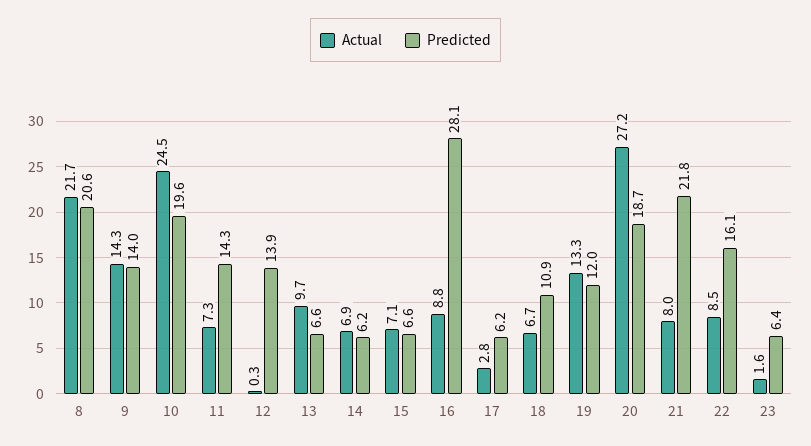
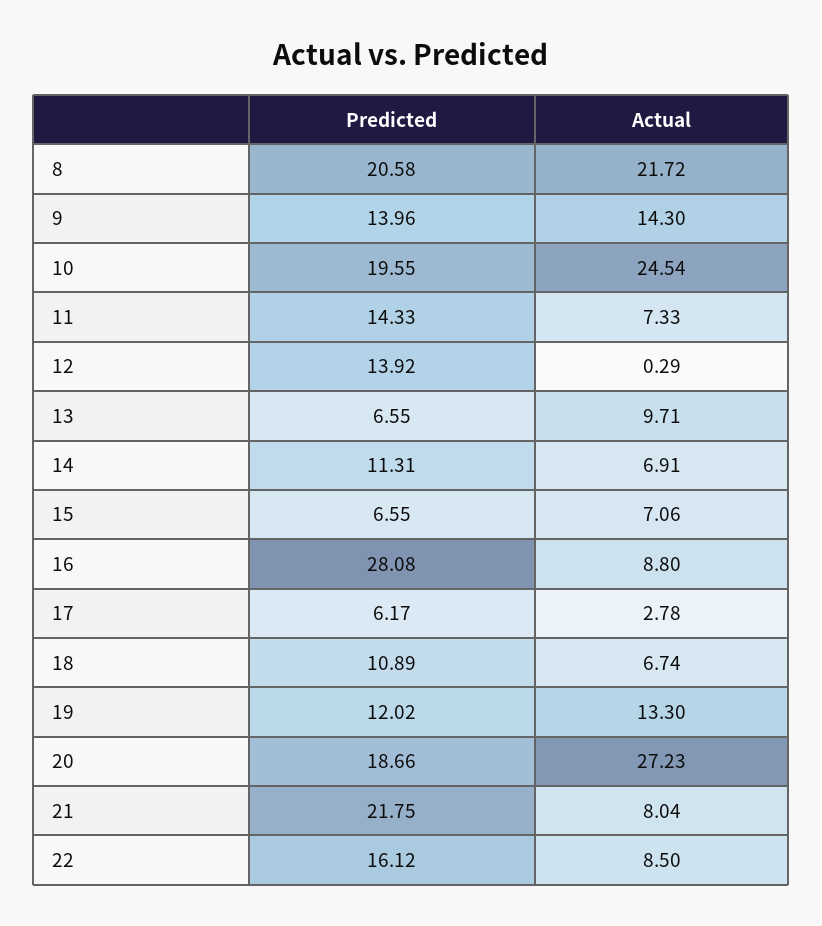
  {
    "Actual": {
      "8": 21.72,
      "9": 14.3,
      "10": 24.54,
      "11": 7.33,
      "12": 0.29,
      "13": 9.71,
      "14": 6.91,
      "15": 7.06,
      "16": 8.8,
      "17": 2.78,
      "18": 6.74,
      "19": 13.3,
      "20": 27.23,
      "21": 8.04,
-     "22": 8.5,
+     "22": 8.5
-     "23": 1.6
    },
    "Predicted": {
      "8": 20.58,
      "9": 13.96,
      "10": 19.55,
      "11": 14.33,
      "12": 13.92,
      "13": 6.55,
-     "14": 6.2,
+     "14": 11.31,
      "15": 6.55,
      "16": 28.08,
      "17": 6.17,
      "18": 10.89,
      "19": 12.02,
      "20": 18.66,
      "21": 21.75,
-     "22": 16.12,
+     "22": 16.12
-     "23": 6.4
    }
  }

